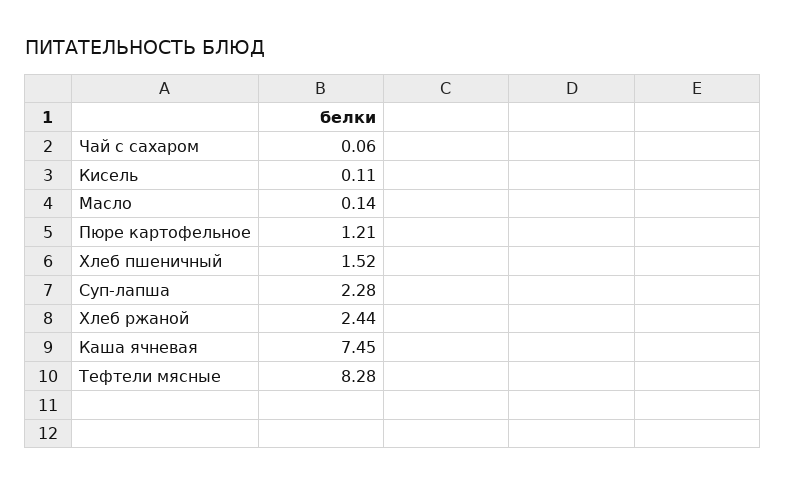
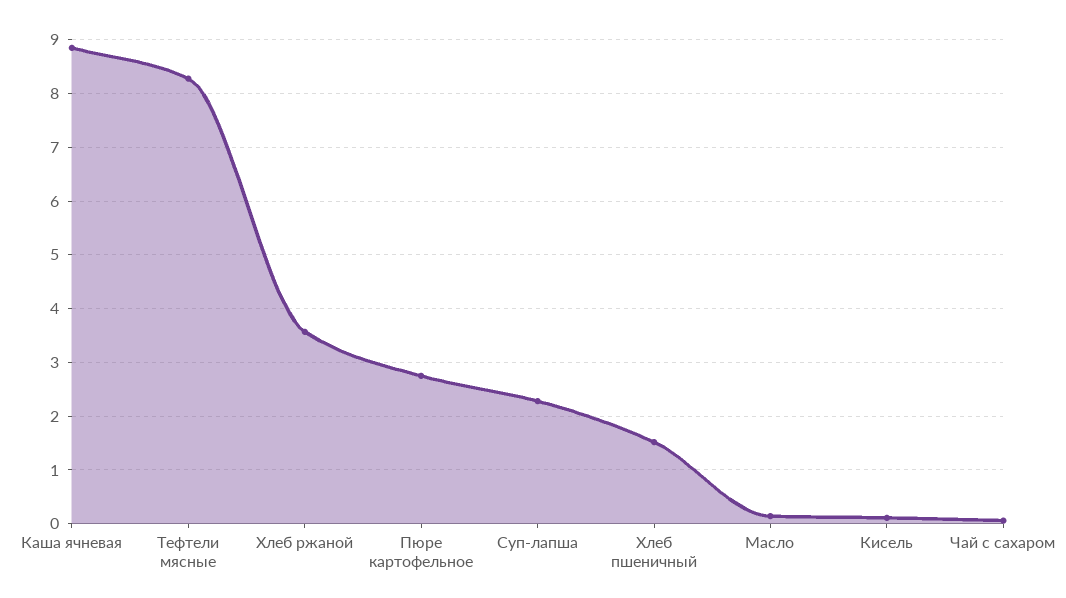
  {
    "Чай с сахаром": 0.06,
    "Кисель": 0.11,
    "Масло": 0.14,
-   "Пюре картофельное": 1.21,
+   "Пюре картофельное": 2.8,
    "Хлеб пшеничный": 1.52,
    "Суп-лапша": 2.28,
-   "Хлеб ржаной": 2.44,
+   "Хлеб ржаной": 3.6,
-   "Каша ячневая": 7.45,
+   "Каша ячневая": 8.8,
    "Тефтели мясные": 8.28
  }

